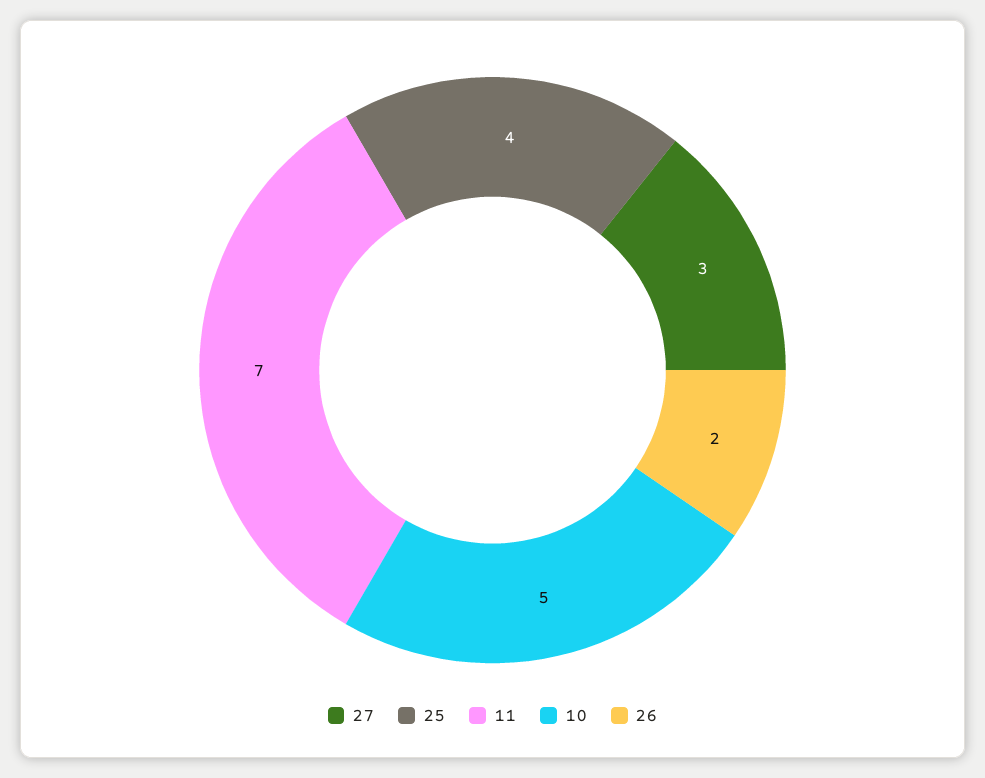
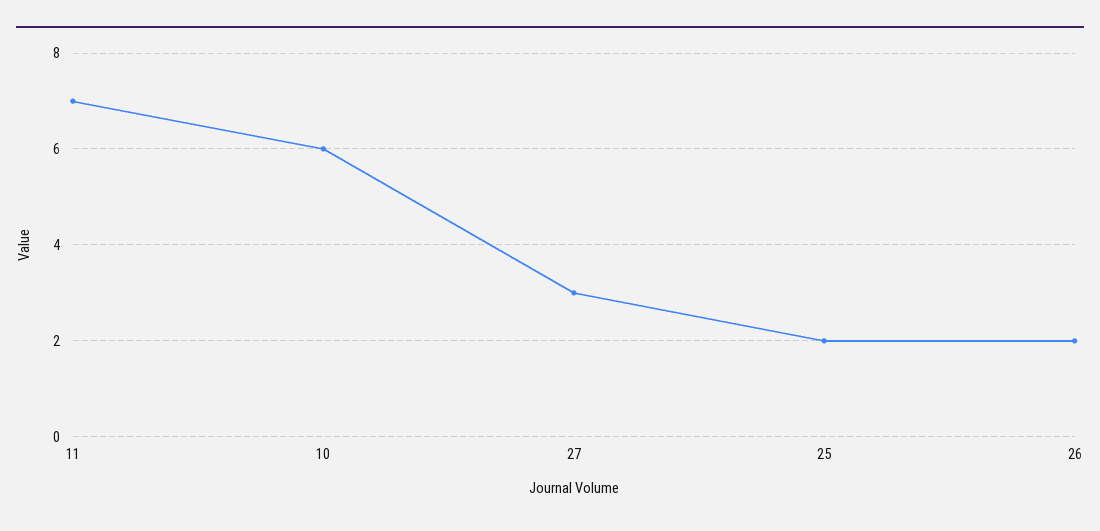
  {
    "27": 3,
-   "25": 4,
+   "25": 2,
    "11": 7,
-   "10": 5,
+   "10": 6,
    "26": 2
  }

